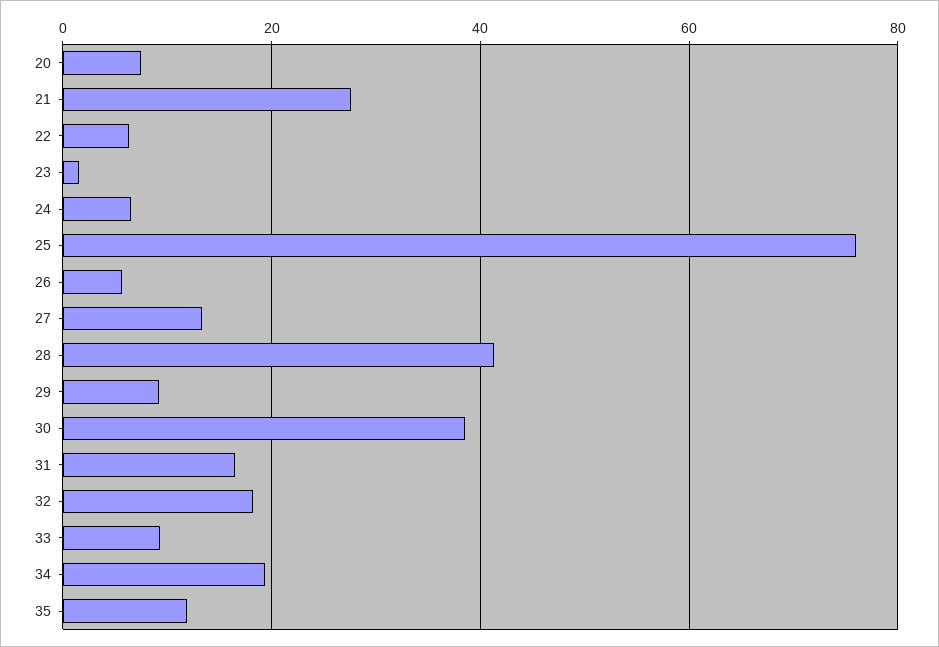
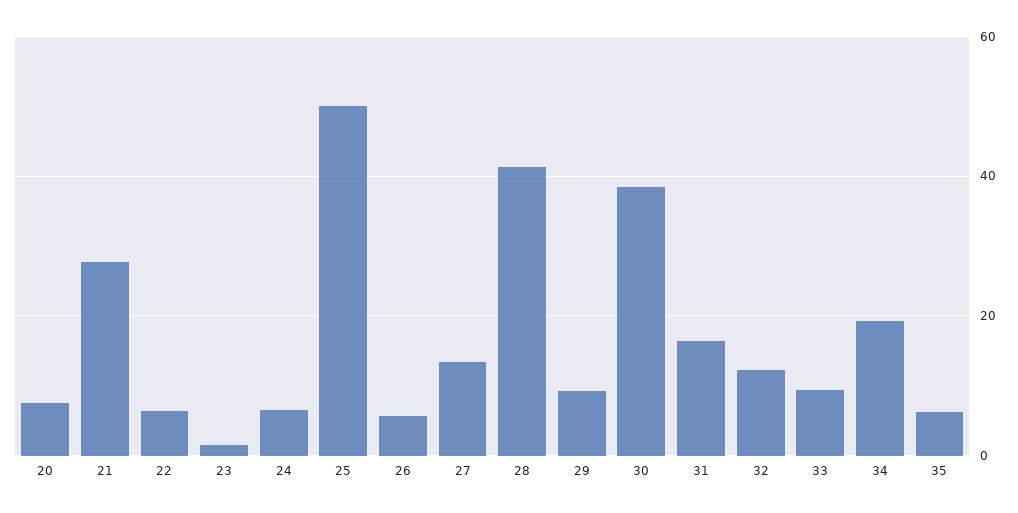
  {
    "20": 8,
    "21": 28,
    "22": 6,
    "23": 2,
    "24": 6,
-   "25": 76,
+   "25": 50,
    "26": 6,
    "27": 14,
    "28": 42,
    "29": 10,
    "30": 38,
    "31": 16,
-   "32": 18,
+   "32": 12,
    "33": 10,
    "34": 20,
-   "35": 12
+   "35": 6
  }

